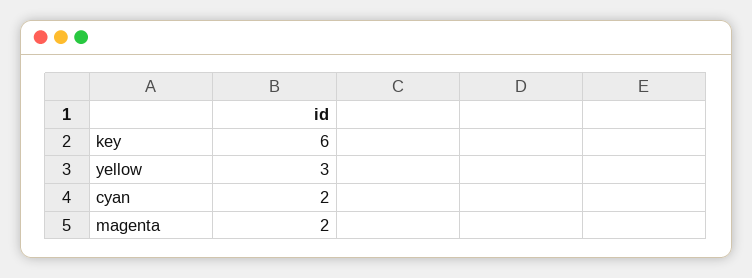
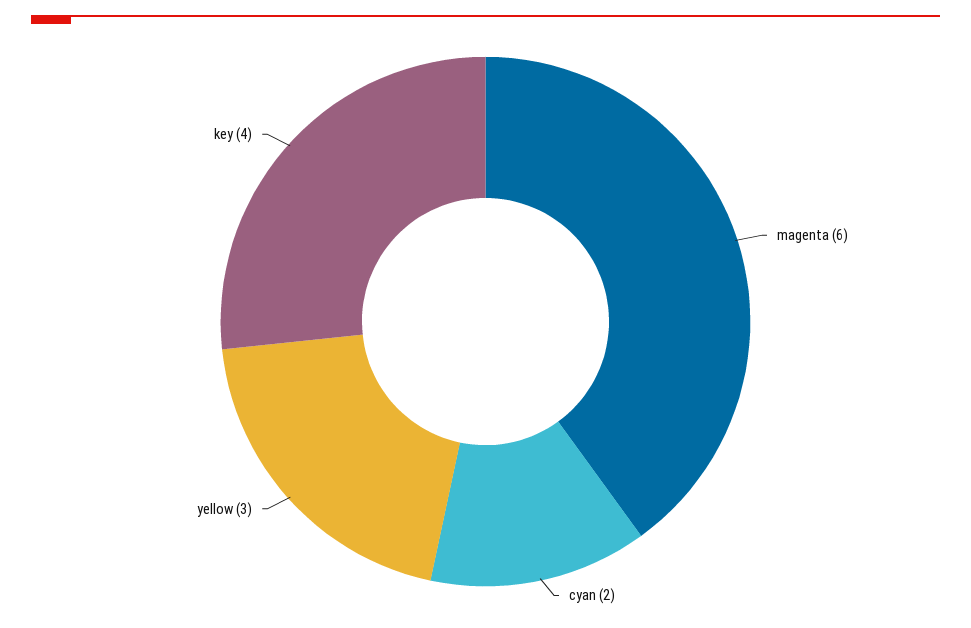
  {
-   "key": 6,
+   "key": 4,
    "yellow": 3,
    "cyan": 2,
-   "magenta": 2
+   "magenta": 6
  }

